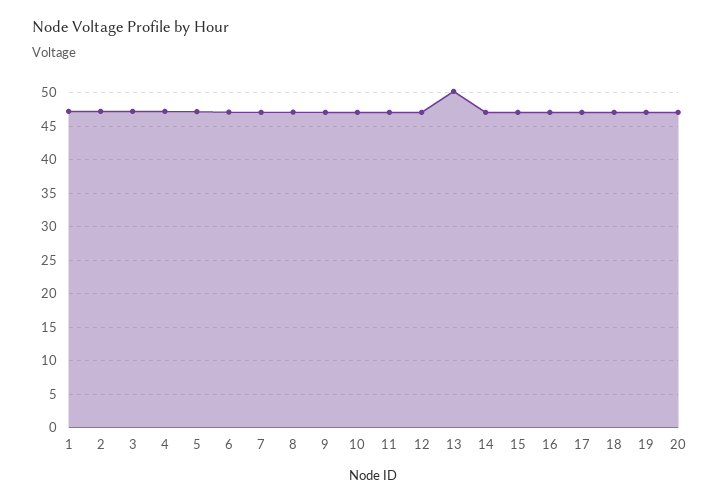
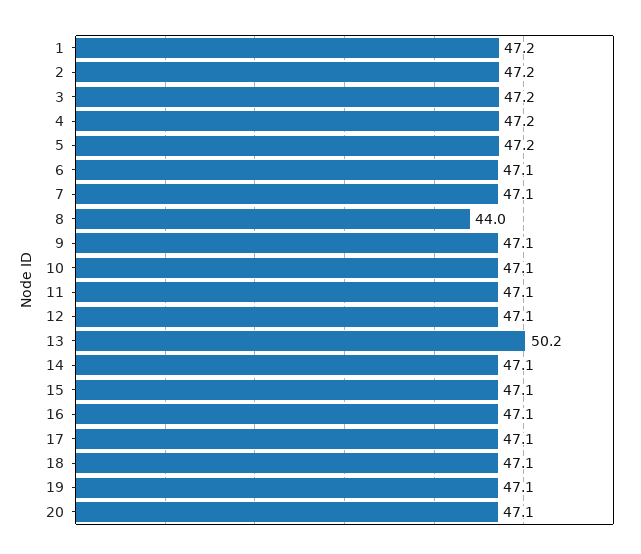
  {
    "1": 47.2,
    "2": 47.2,
    "3": 47.2,
    "4": 47.2,
    "5": 47.2,
    "6": 47.1,
    "7": 47.1,
-   "8": 47,
+   "8": 44,
    "9": 47.1,
    "10": 47.1,
    "11": 47.1,
    "12": 47.1,
    "13": 50.2,
    "14": 47.1,
    "15": 47.1,
    "16": 47.1,
    "17": 47.1,
    "18": 47.1,
    "19": 47.1,
    "20": 47.1
  }

